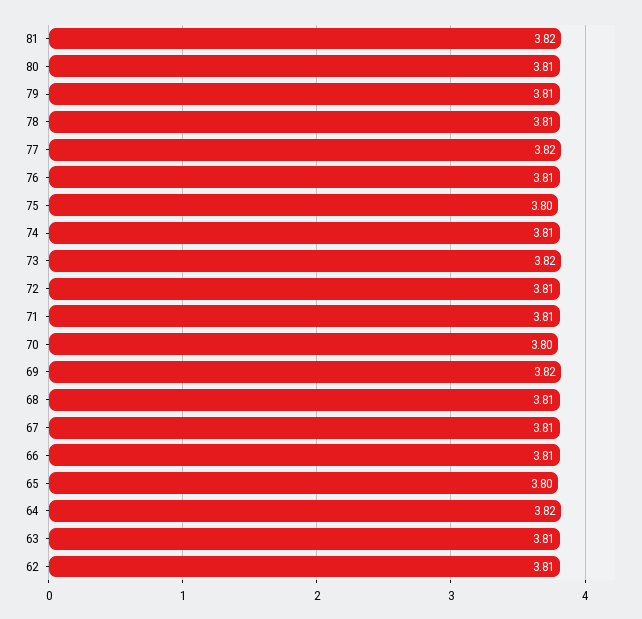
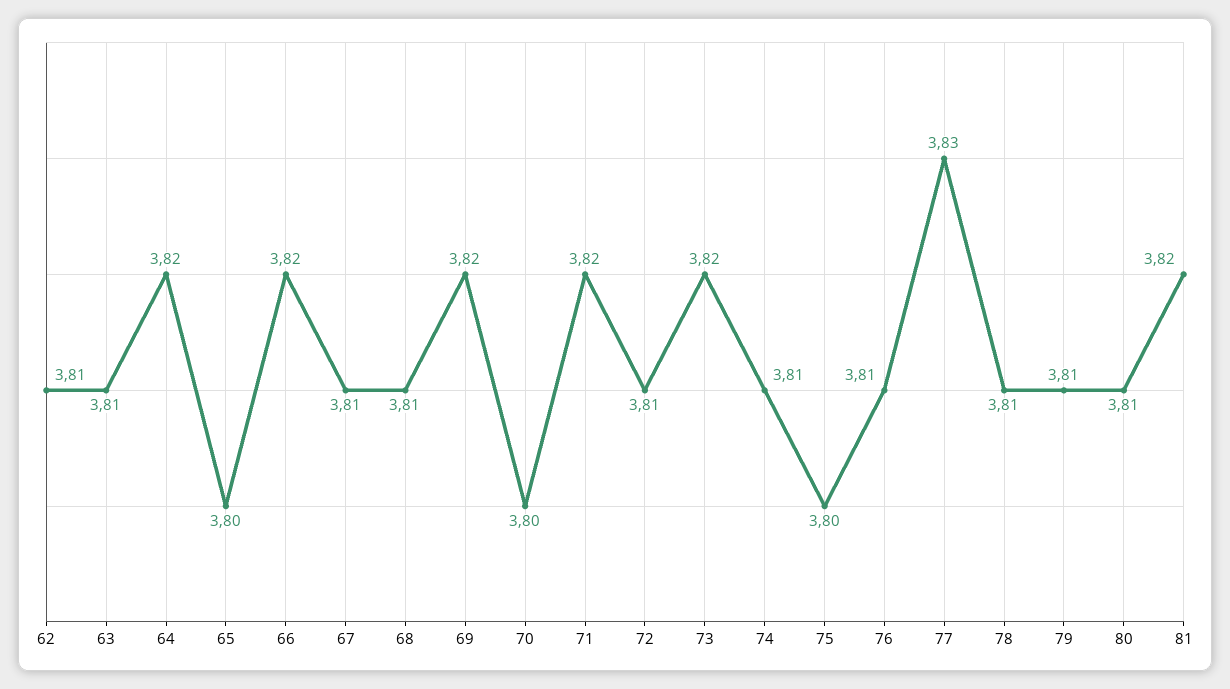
  {
    "81": 3.82,
    "80": 3.81,
    "79": 3.81,
    "78": 3.81,
-   "77": 3.82,
+   "77": 3.83,
    "76": 3.81,
    "75": 3.8,
    "74": 3.81,
    "73": 3.82,
    "72": 3.81,
-   "71": 3.81,
+   "71": 3.82,
    "70": 3.8,
    "69": 3.82,
    "68": 3.81,
    "67": 3.81,
-   "66": 3.81,
+   "66": 3.82,
    "65": 3.8,
    "64": 3.82,
    "63": 3.81,
    "62": 3.81
  }

